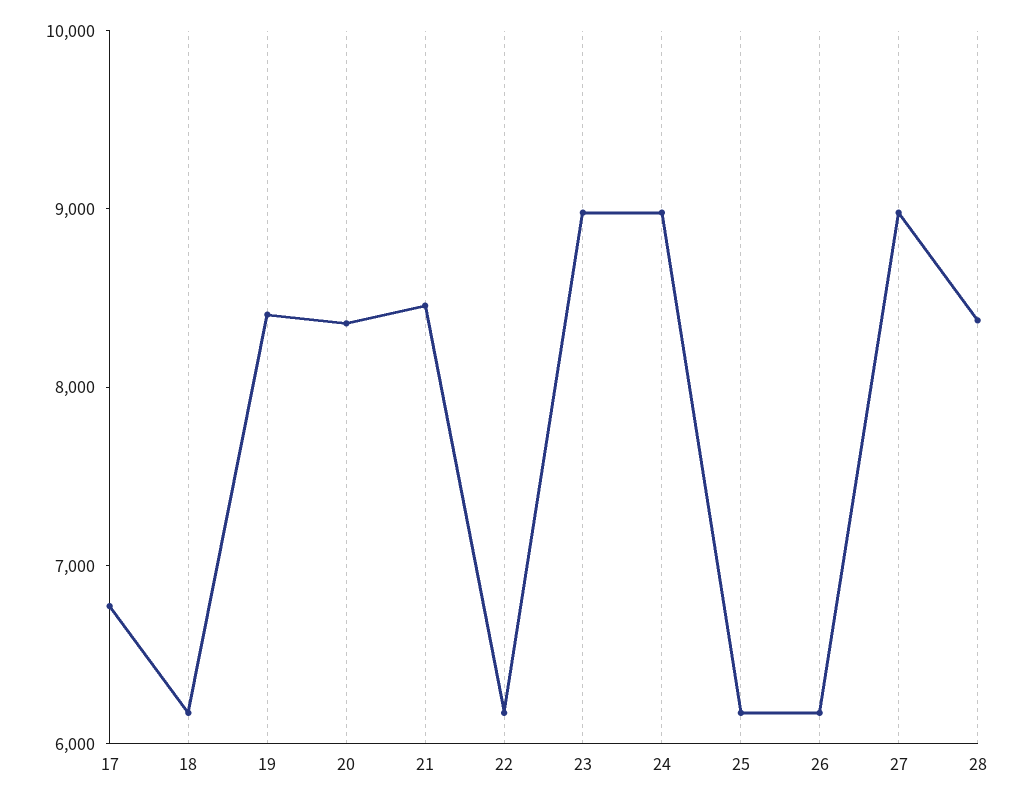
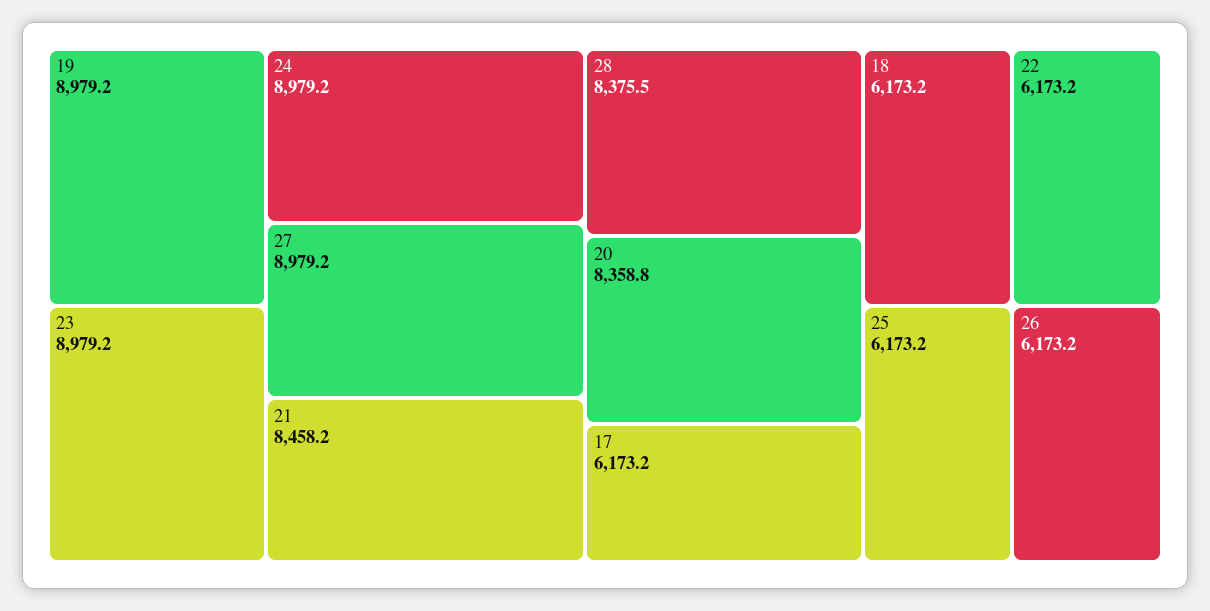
  {
-   "17": 6800,
+   "17": 6173.2,
    "18": 6173.2,
-   "19": 8400,
+   "19": 8979.2,
    "20": 8358.8,
    "21": 8458.2,
    "22": 6173.2,
    "23": 8979.2,
    "24": 8979.2,
    "25": 6173.2,
    "26": 6173.2,
    "27": 8979.2,
    "28": 8375.5
  }

